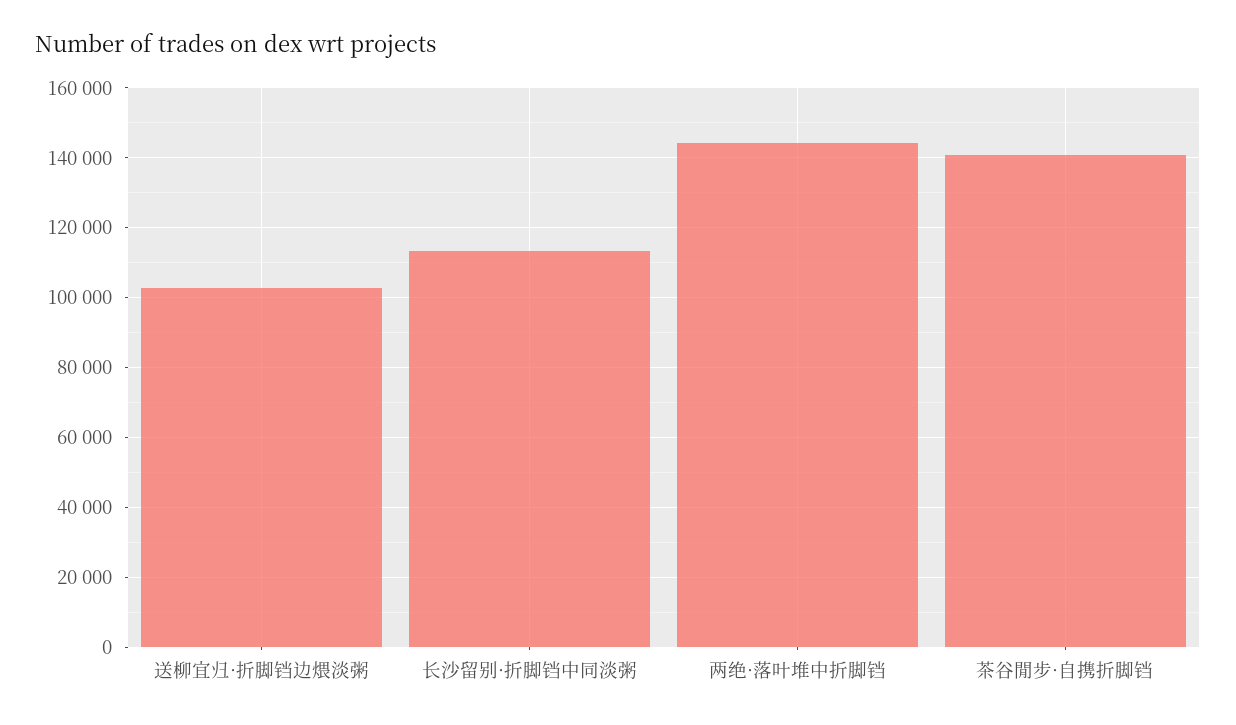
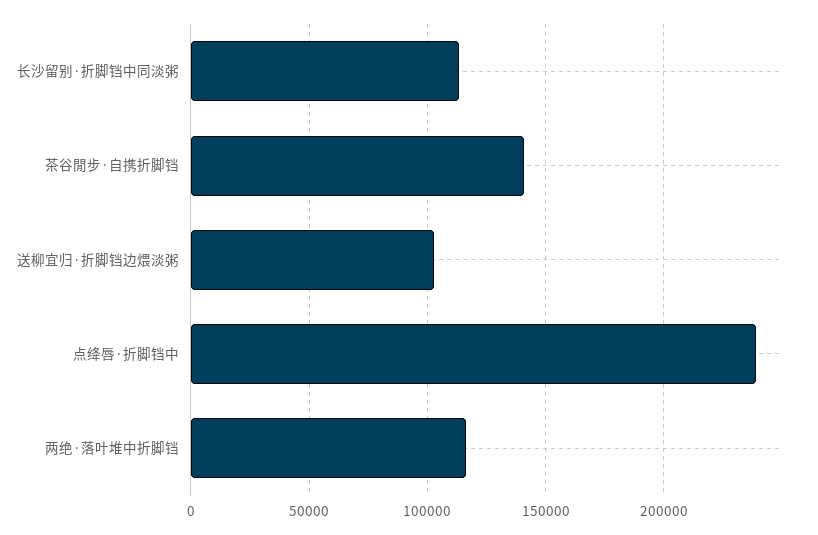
  {
    "送柳宜归·折脚铛边煨淡粥": 102000,
    "长沙留别·折脚铛中同淡粥": 114000,
-   "两绝·落叶堆中折脚铛": 144000,
+   "两绝·落叶堆中折脚铛": 115000,
-   "茶谷閒步·自携折脚铛": 140000
+   "茶谷閒步·自携折脚铛": 140000,
+   "点绛唇·折脚铛中": 240000
  }

